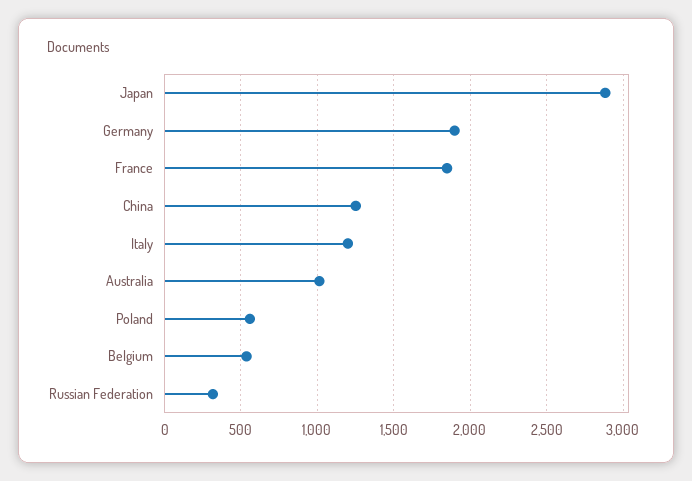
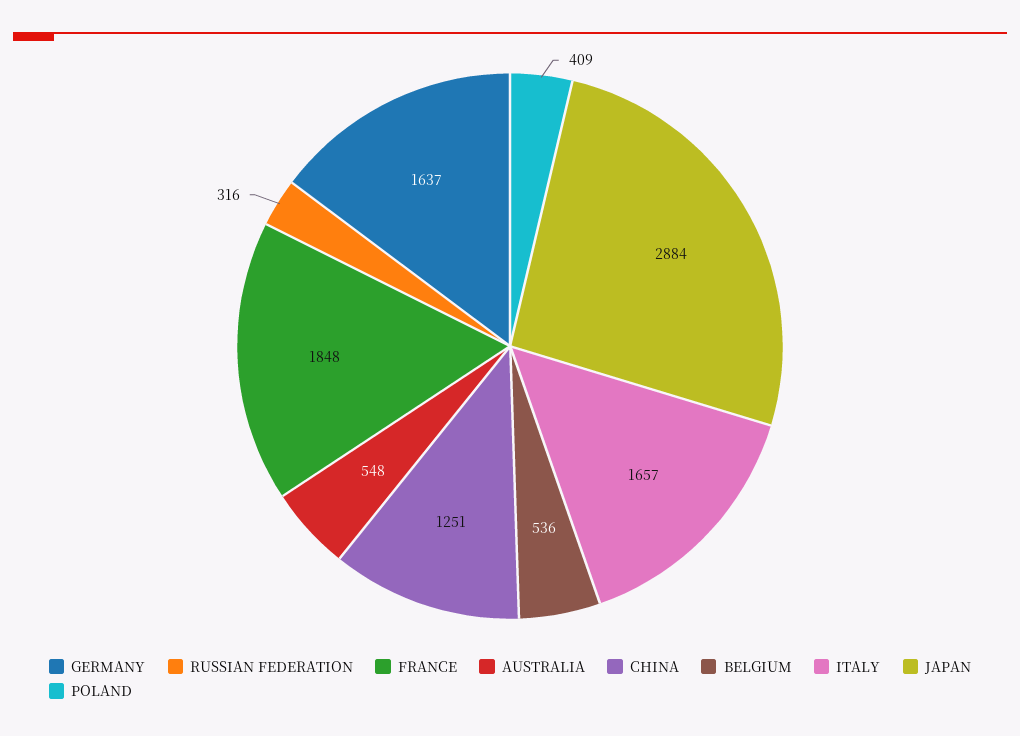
  {
    "Japan": 2884,
-   "Germany": 1900,
+   "Germany": 1637,
    "France": 1848,
    "China": 1251,
-   "Italy": 1200,
+   "Italy": 1657,
-   "Australia": 1000,
+   "Australia": 548,
-   "Poland": 550,
+   "Poland": 409,
    "Belgium": 536,
    "Russian Federation": 316
  }

